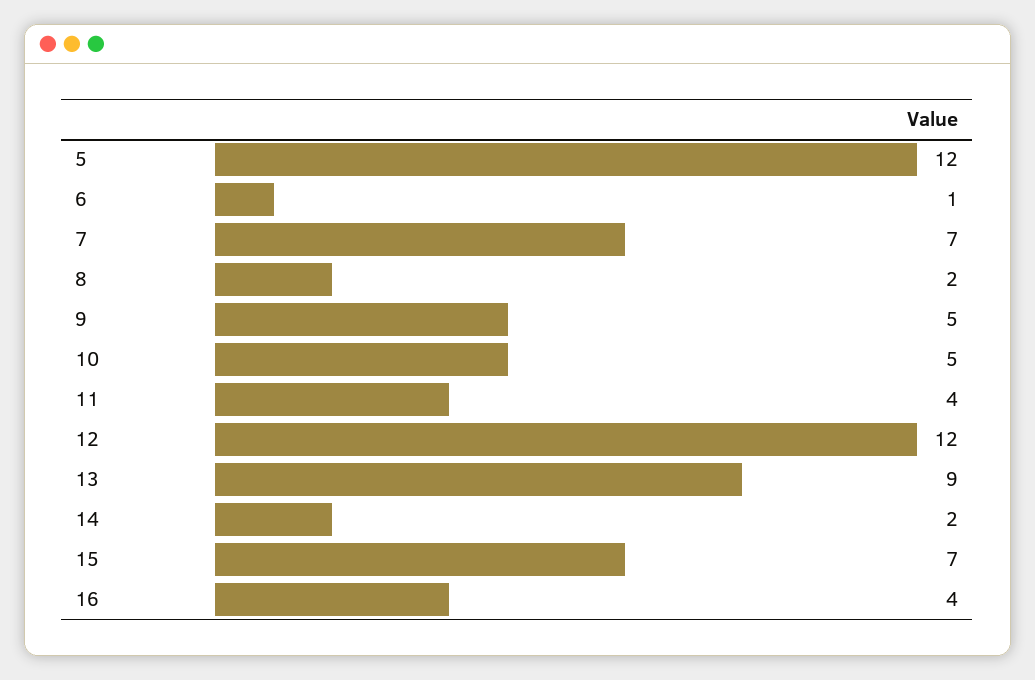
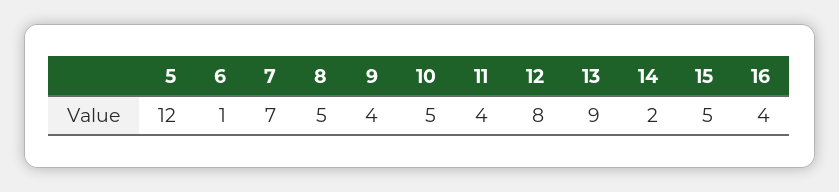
  {
    "5": 12,
    "6": 1,
    "7": 7,
-   "8": 2,
+   "8": 5,
-   "9": 5,
+   "9": 4,
    "10": 5,
    "11": 4,
-   "12": 12,
+   "12": 8,
    "13": 9,
    "14": 2,
-   "15": 7,
+   "15": 5,
    "16": 4
  }

